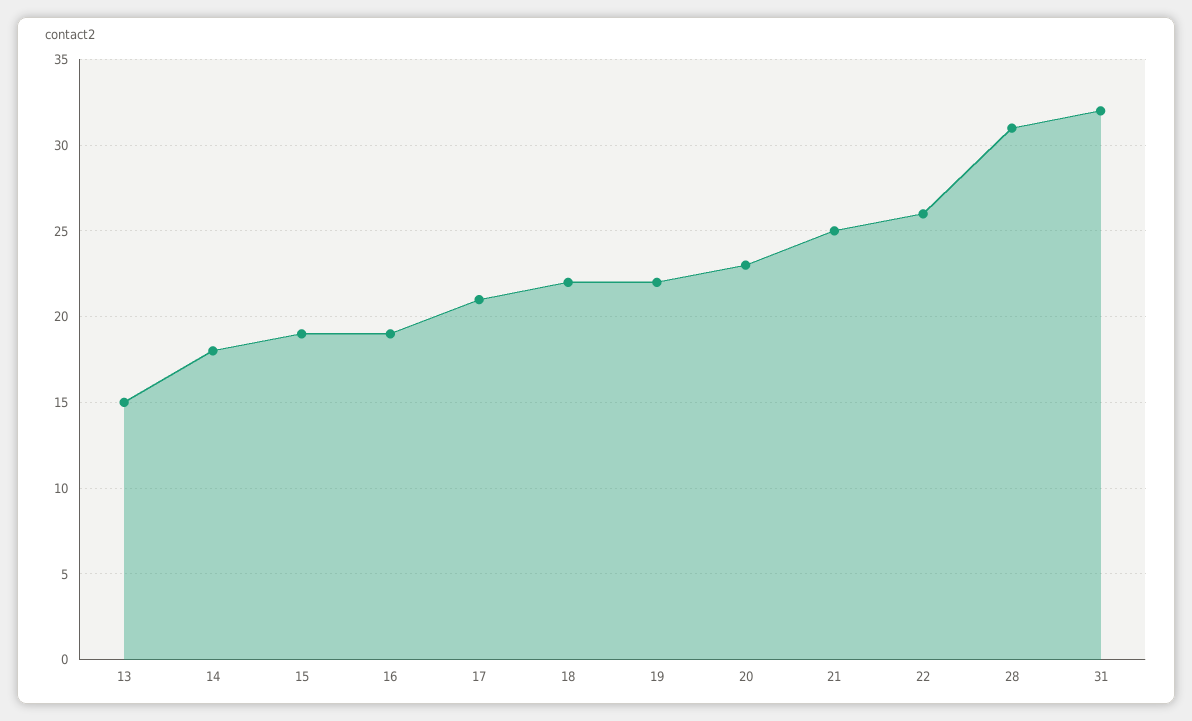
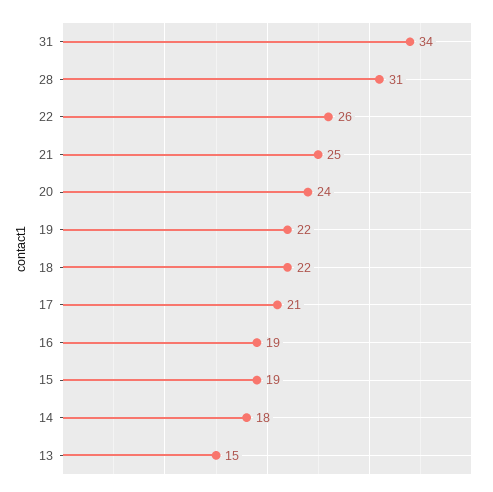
  {
    "13": 15,
    "14": 18,
    "15": 19,
    "16": 19,
    "17": 21,
    "18": 22,
    "19": 22,
-   "20": 23,
+   "20": 24,
    "21": 25,
    "22": 26,
    "28": 31,
-   "31": 32
+   "31": 34
  }

